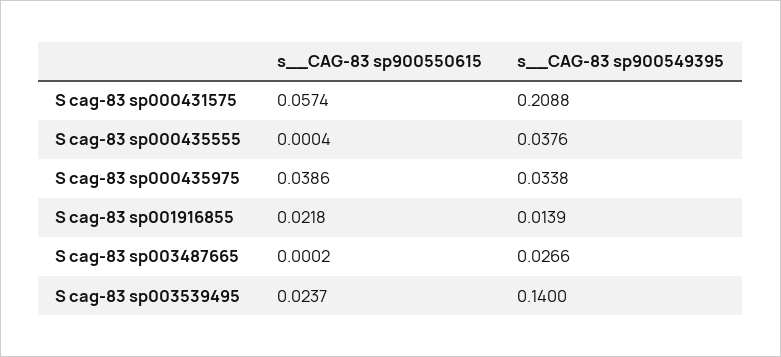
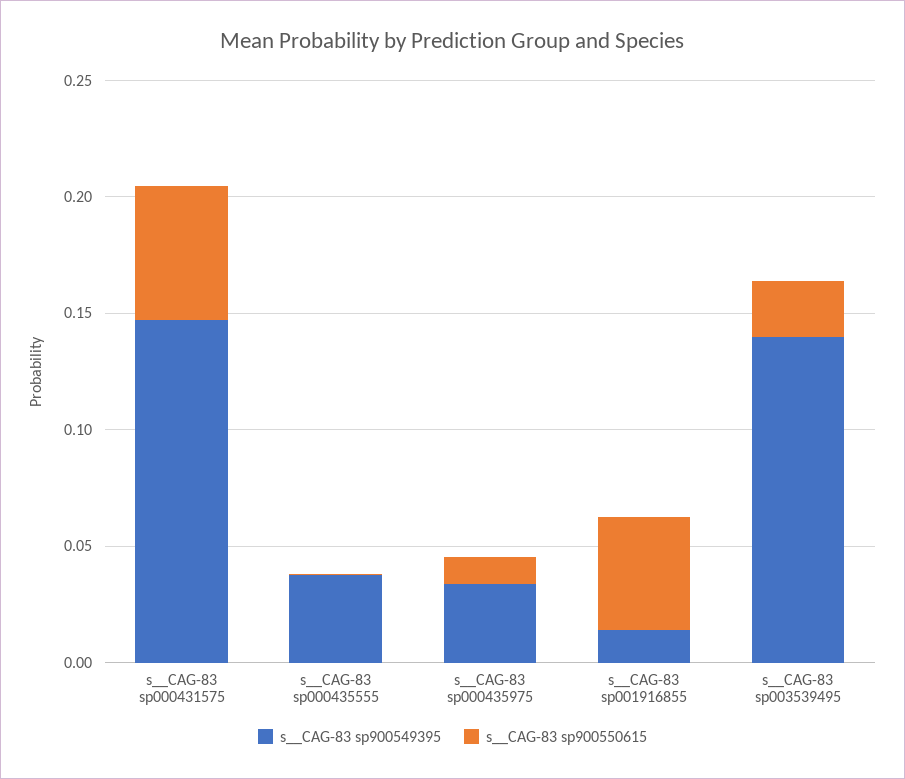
  {
    "s__CAG-83 sp900550615": {
      "S  cag-83 sp000431575": 0.0574,
      "S  cag-83 sp000435555": 0.0004,
-     "S  cag-83 sp000435975": 0.0386,
+     "S  cag-83 sp000435975": 0.01,
-     "S  cag-83 sp001916855": 0.0218,
+     "S  cag-83 sp001916855": 0.05,
-     "S  cag-83 sp003487665": 0.0002,
      "S  cag-83 sp003539495": 0.0237
    },
    "s__CAG-83 sp900549395": {
-     "S  cag-83 sp000431575": 0.2088,
+     "S  cag-83 sp000431575": 0.15,
      "S  cag-83 sp000435555": 0.0376,
      "S  cag-83 sp000435975": 0.0338,
      "S  cag-83 sp001916855": 0.0139,
-     "S  cag-83 sp003487665": 0.0266,
      "S  cag-83 sp003539495": 0.14
    }
  }

